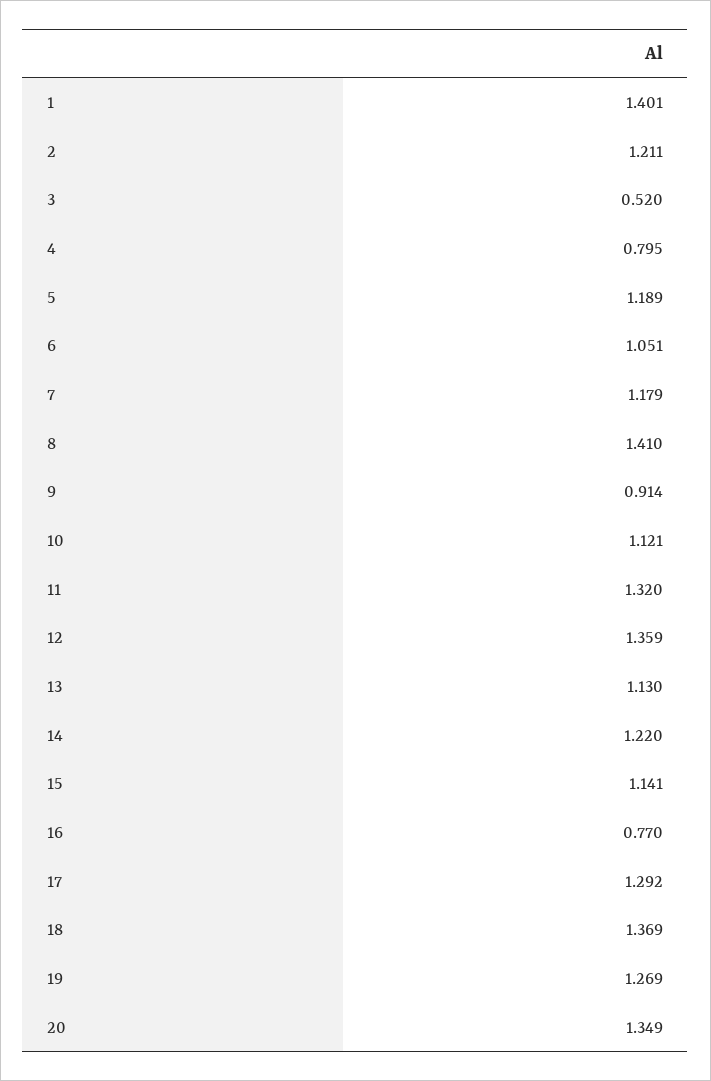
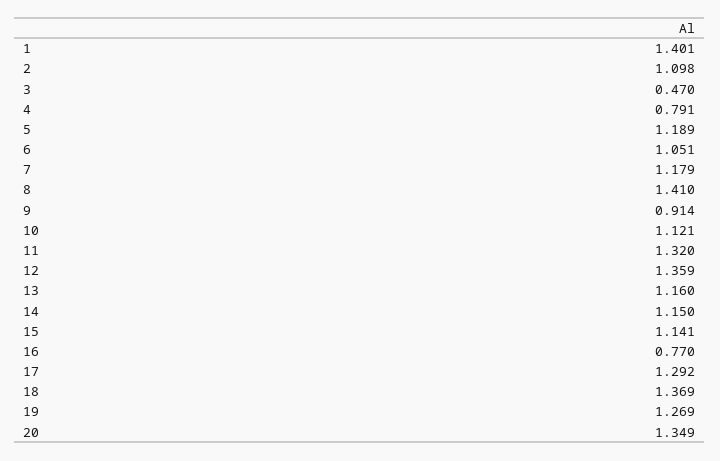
  {
    "1": 1.401,
-   "2": 1.211,
+   "2": 1.098,
-   "3": 0.52,
+   "3": 0.47,
-   "4": 0.795,
+   "4": 0.791,
    "5": 1.189,
    "6": 1.051,
    "7": 1.179,
    "8": 1.41,
    "9": 0.914,
    "10": 1.121,
    "11": 1.32,
    "12": 1.359,
-   "13": 1.13,
+   "13": 1.16,
-   "14": 1.22,
+   "14": 1.15,
    "15": 1.141,
    "16": 0.77,
    "17": 1.292,
    "18": 1.369,
    "19": 1.269,
    "20": 1.349
  }

